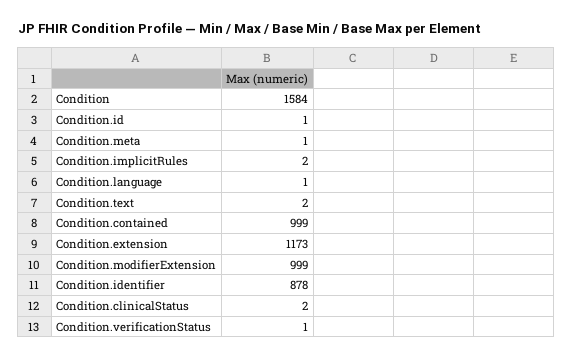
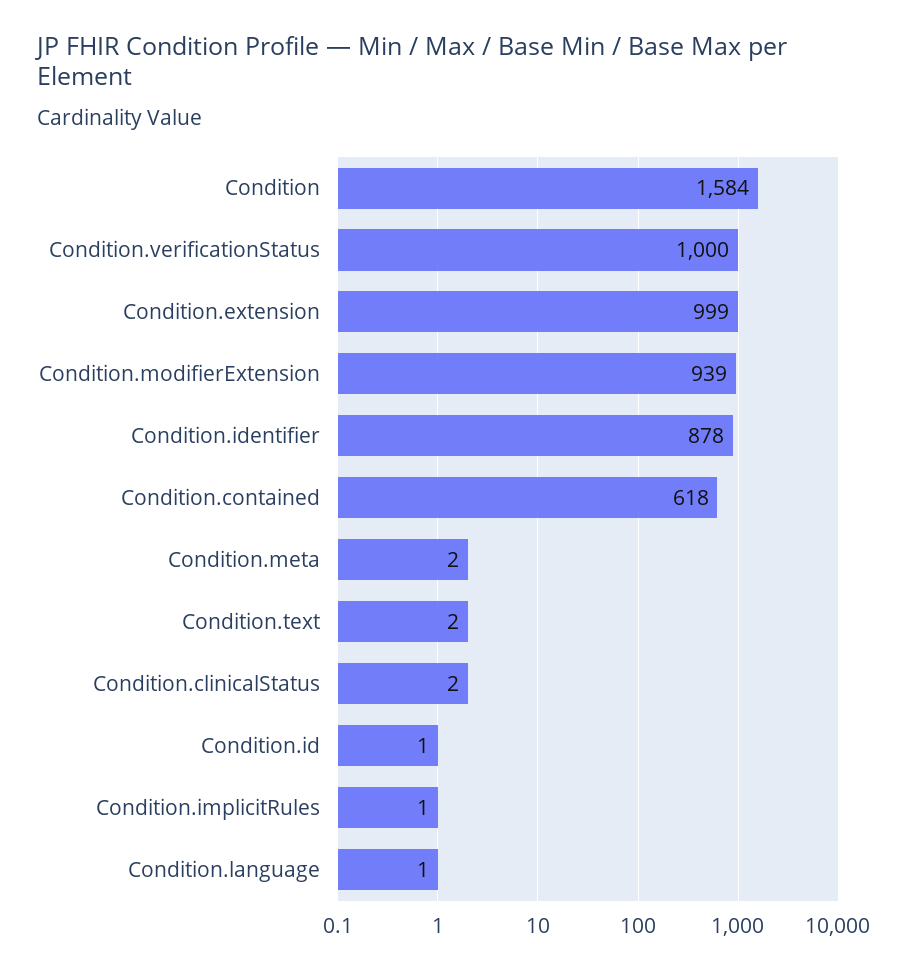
  {
    "Condition": 1584,
    "Condition.id": 1,
-   "Condition.meta": 1,
+   "Condition.meta": 2,
-   "Condition.implicitRules": 2,
+   "Condition.implicitRules": 1,
    "Condition.language": 1,
    "Condition.text": 2,
-   "Condition.contained": 999,
+   "Condition.contained": 618,
-   "Condition.extension": 1173,
+   "Condition.extension": 999,
-   "Condition.modifierExtension": 999,
+   "Condition.modifierExtension": 939,
    "Condition.identifier": 878,
    "Condition.clinicalStatus": 2,
-   "Condition.verificationStatus": 1
+   "Condition.verificationStatus": 1000
  }

